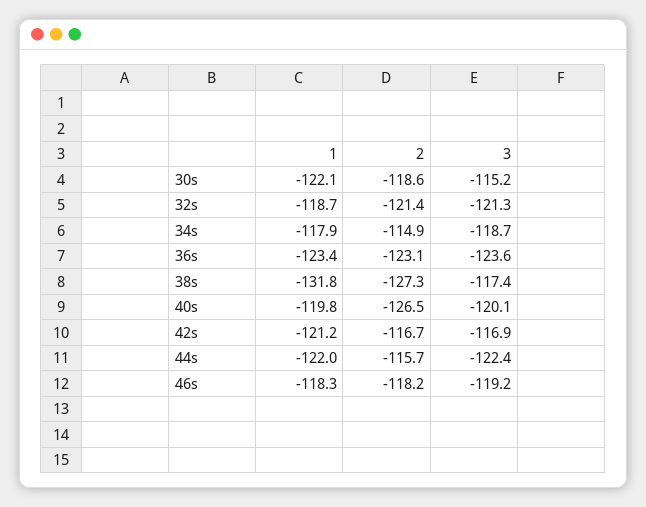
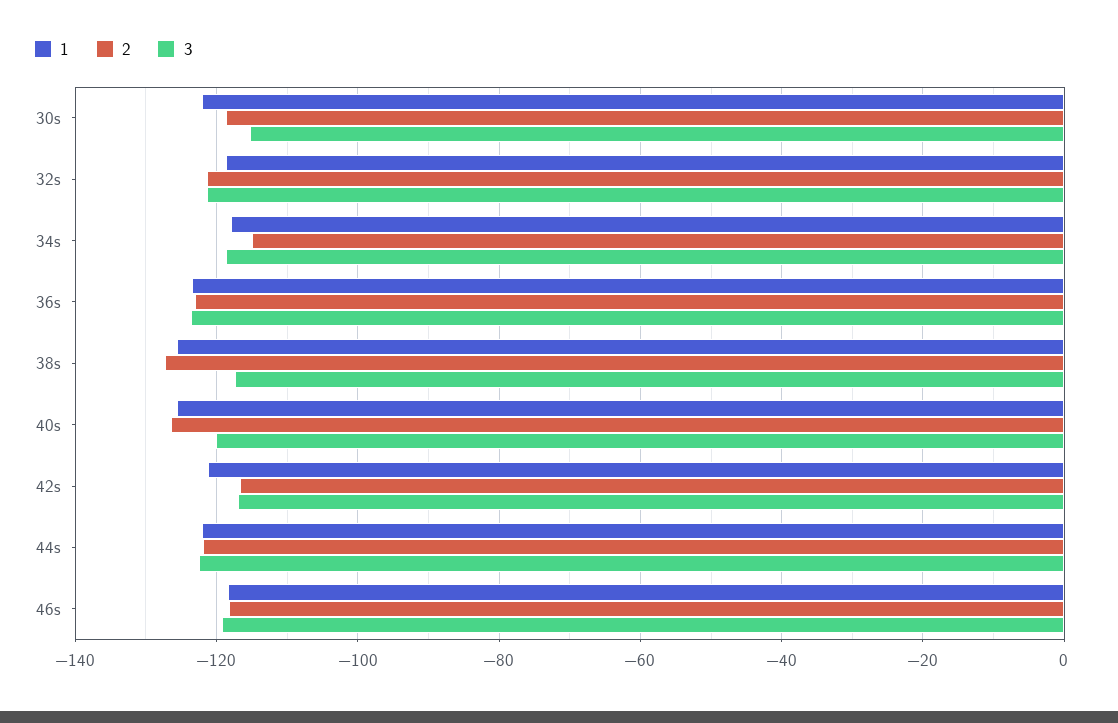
  {
    "1": {
      "30s": -122.1,
      "32s": -118.7,
      "34s": -117.9,
      "36s": -123.4,
-     "38s": -131.8,
+     "38s": -126,
-     "40s": -119.8,
+     "40s": -126,
      "42s": -121.2,
      "44s": -122,
      "46s": -118.3
    },
    "2": {
      "30s": -118.6,
      "32s": -121.4,
      "34s": -114.9,
      "36s": -123.1,
      "38s": -127.3,
      "40s": -126.5,
      "42s": -116.7,
-     "44s": -115.7,
+     "44s": -122,
      "46s": -118.2
    },
    "3": {
      "30s": -115.2,
      "32s": -121.3,
      "34s": -118.7,
      "36s": -123.6,
      "38s": -117.4,
      "40s": -120.1,
      "42s": -116.9,
      "44s": -122.4,
      "46s": -119.2
    }
  }

